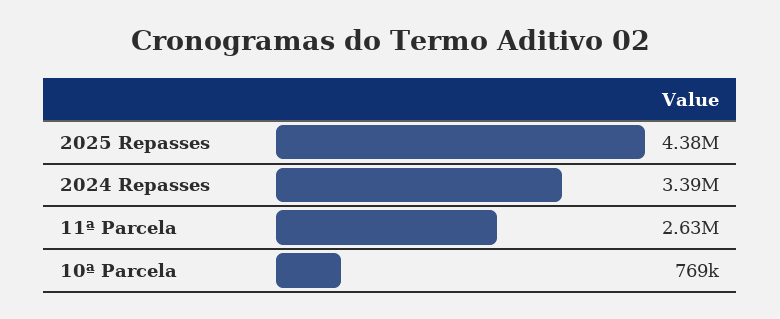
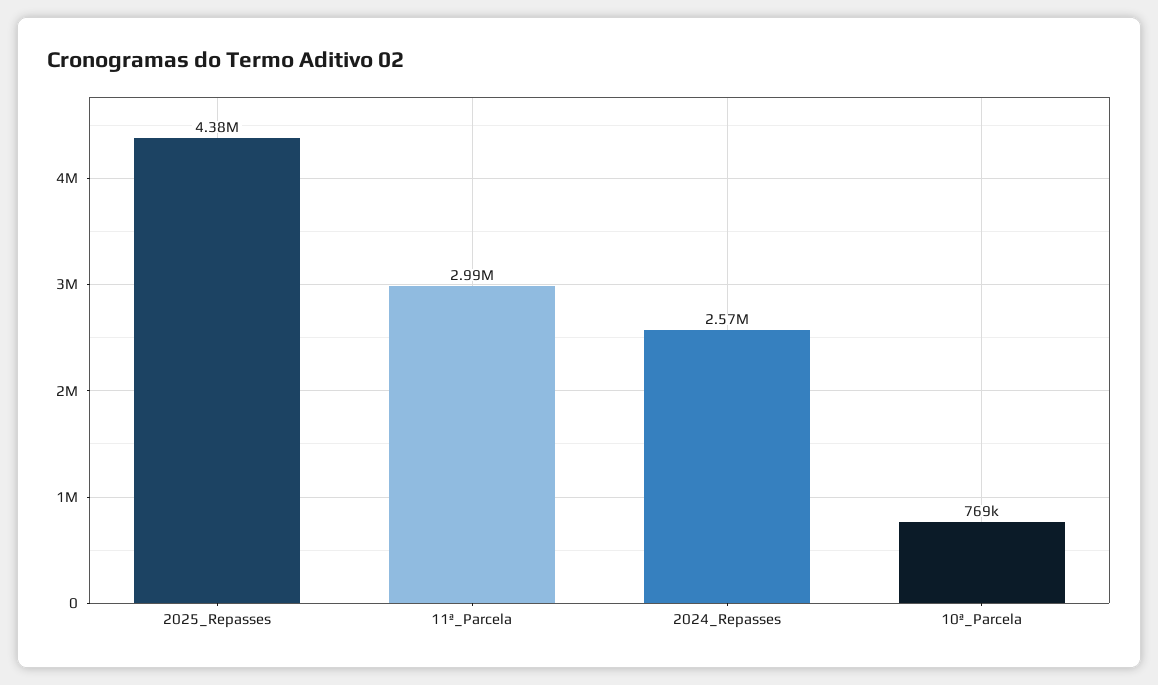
  {
    "2025 Repasses": 4380000,
-   "2024 Repasses": 3390000,
+   "2024 Repasses": 2570000,
-   "11ª Parcela": 2630000,
+   "11ª Parcela": 2990000,
    "10ª Parcela": 769000
  }

